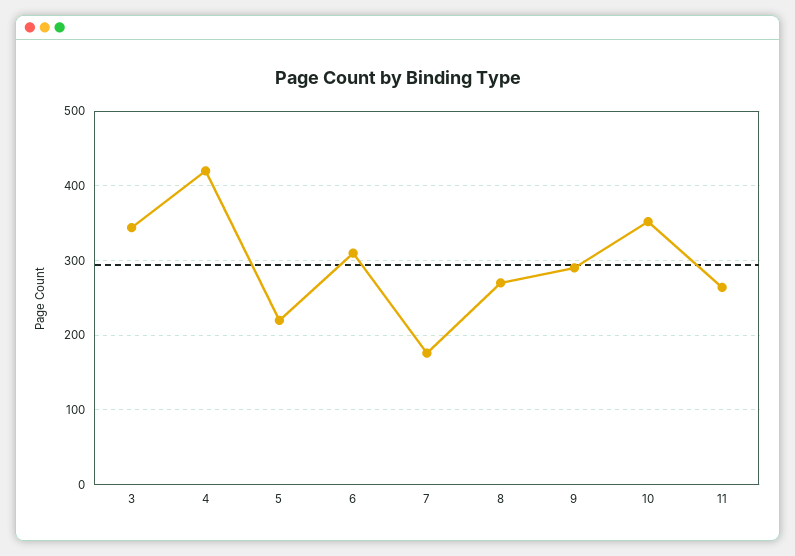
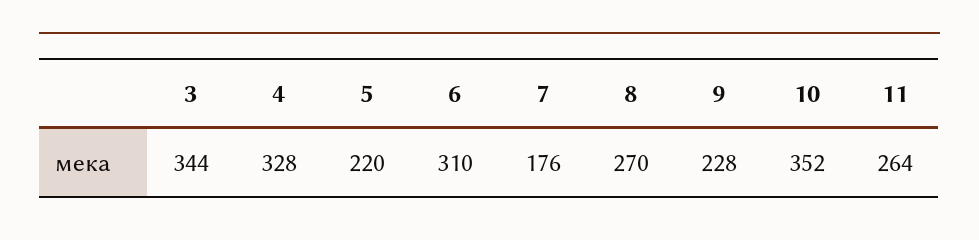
  {
    "3": 344,
-   "4": 420,
+   "4": 328,
    "5": 220,
    "6": 310,
    "7": 176,
    "8": 270,
-   "9": 290,
+   "9": 228,
    "10": 352,
    "11": 264
  }

